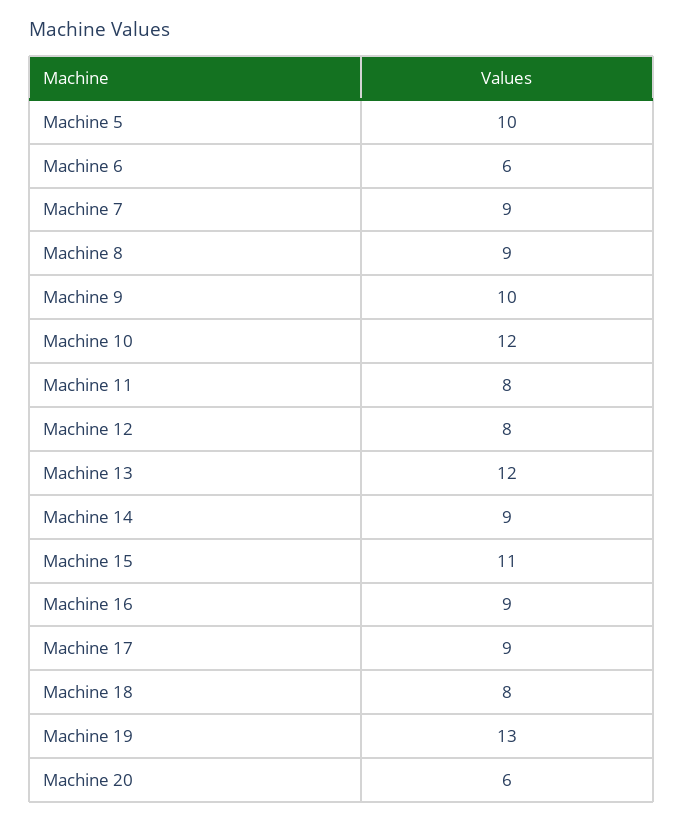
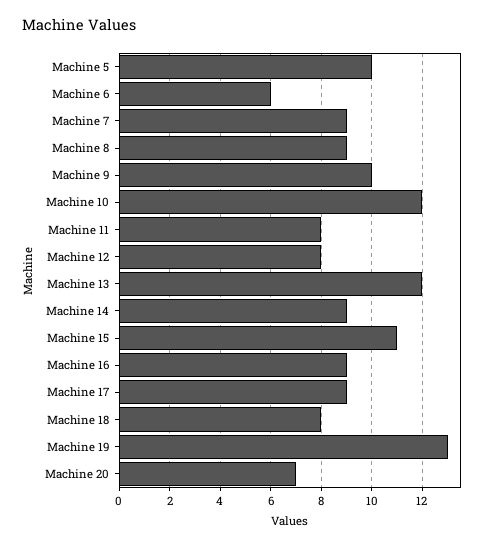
  {
    "Machine 5": 10,
    "Machine 6": 6,
    "Machine 7": 9,
    "Machine 8": 9,
    "Machine 9": 10,
    "Machine 10": 12,
    "Machine 11": 8,
    "Machine 12": 8,
    "Machine 13": 12,
    "Machine 14": 9,
    "Machine 15": 11,
    "Machine 16": 9,
    "Machine 17": 9,
    "Machine 18": 8,
    "Machine 19": 13,
-   "Machine 20": 6
+   "Machine 20": 7
  }

